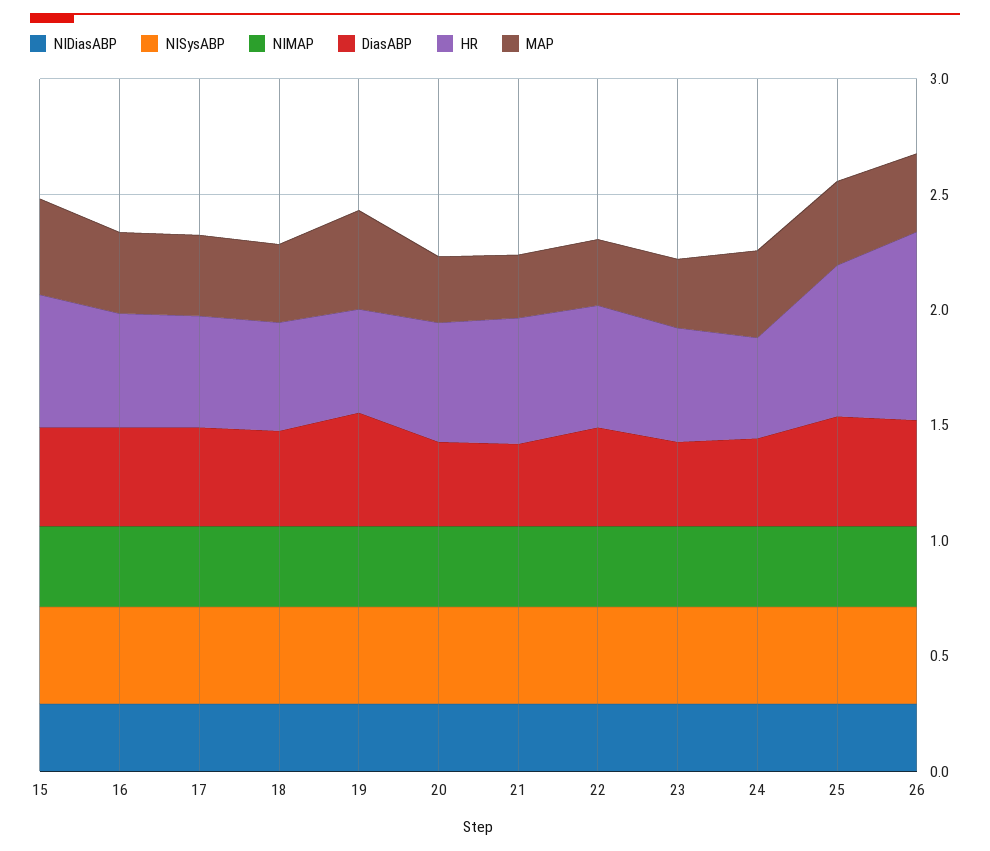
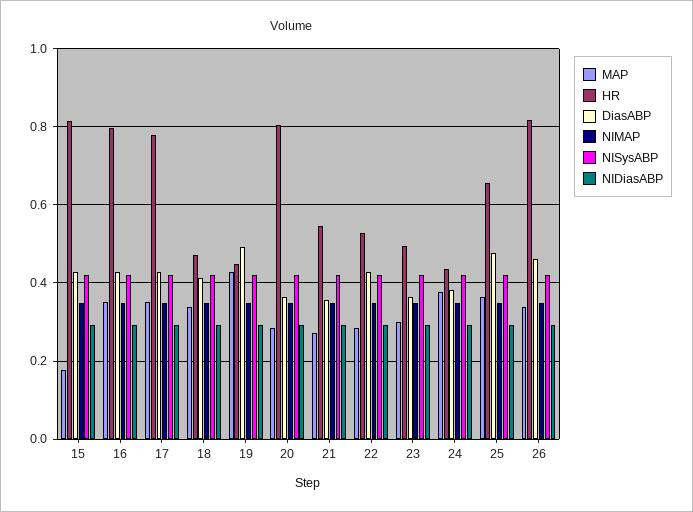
  {
    "NIDiasABP": {
      "15": 0.3,
      "16": 0.3,
      "17": 0.3,
      "18": 0.3,
      "19": 0.3,
      "20": 0.3,
      "21": 0.3,
      "22": 0.3,
      "23": 0.3,
      "24": 0.3,
      "25": 0.3,
      "26": 0.3
    },
    "NISysABP": {
      "15": 0.42,
      "16": 0.42,
      "17": 0.42,
      "18": 0.42,
      "19": 0.42,
      "20": 0.42,
      "21": 0.42,
      "22": 0.42,
      "23": 0.42,
      "24": 0.42,
      "25": 0.42,
      "26": 0.42
    },
    "NIMAP": {
      "15": 0.34,
      "16": 0.34,
      "17": 0.34,
      "18": 0.34,
      "19": 0.34,
      "20": 0.34,
      "21": 0.34,
      "22": 0.34,
      "23": 0.34,
      "24": 0.34,
      "25": 0.34,
      "26": 0.34
    },
    "DiasABP": {
      "15": 0.42,
      "16": 0.42,
      "17": 0.42,
      "18": 0.42,
      "19": 0.5,
      "20": 0.36,
      "21": 0.36,
      "22": 0.42,
      "23": 0.36,
      "24": 0.38,
      "25": 0.48,
      "26": 0.46
    },
    "HR": {
-     "15": 0.6,
+     "15": 0.82,
-     "16": 0.5,
+     "16": 0.8,
-     "17": 0.5,
+     "17": 0.78,
      "18": 0.48,
      "19": 0.44,
-     "20": 0.5,
+     "20": 0.8,
      "21": 0.54,
      "22": 0.52,
      "23": 0.5,
      "24": 0.44,
      "25": 0.66,
      "26": 0.82
    },
    "MAP": {
-     "15": 0.4,
+     "15": 0.18,
      "16": 0.36,
      "17": 0.36,
      "18": 0.34,
      "19": 0.42,
      "20": 0.28,
      "21": 0.28,
      "22": 0.28,
      "23": 0.3,
      "24": 0.38,
      "25": 0.36,
      "26": 0.34
    }
  }

